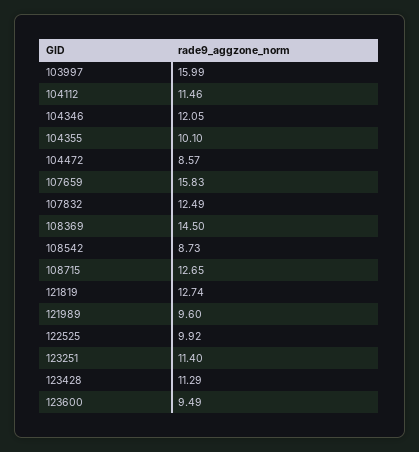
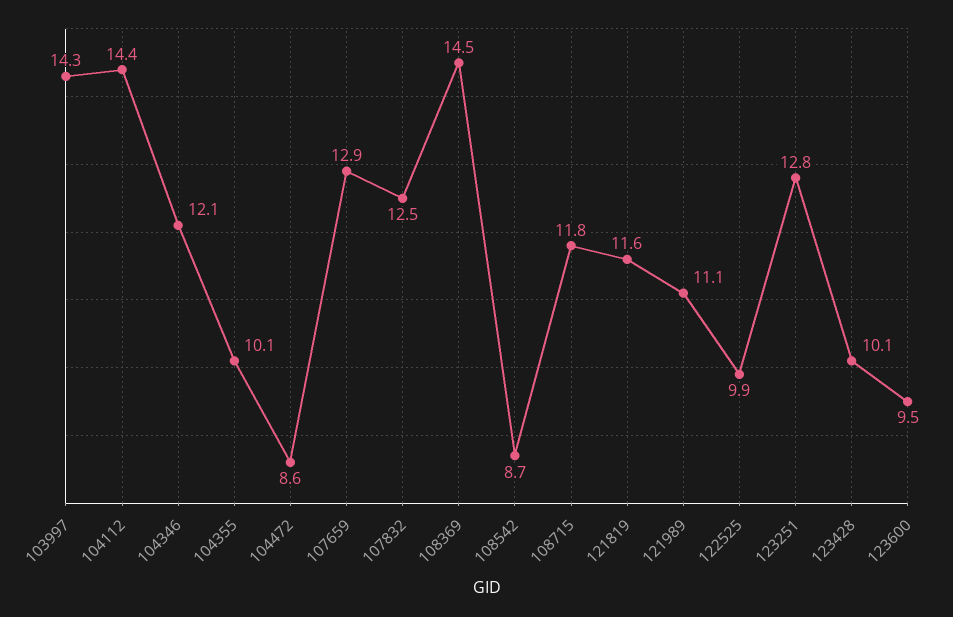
  {
-   "103997": 15.99,
+   "103997": 14.3,
-   "104112": 11.46,
+   "104112": 14.4,
    "104346": 12.05,
    "104355": 10.1,
    "104472": 8.57,
-   "107659": 15.83,
+   "107659": 12.9,
    "107832": 12.49,
    "108369": 14.5,
    "108542": 8.73,
-   "108715": 12.65,
+   "108715": 11.8,
-   "121819": 12.74,
+   "121819": 11.6,
-   "121989": 9.6,
+   "121989": 11.1,
    "122525": 9.92,
-   "123251": 11.4,
+   "123251": 12.8,
-   "123428": 11.29,
+   "123428": 10.1,
    "123600": 9.49
  }

